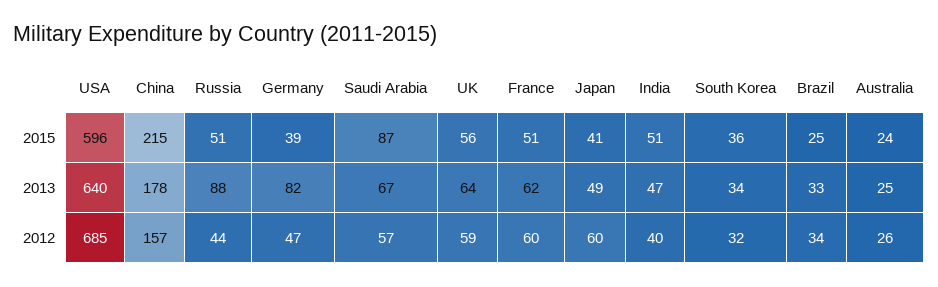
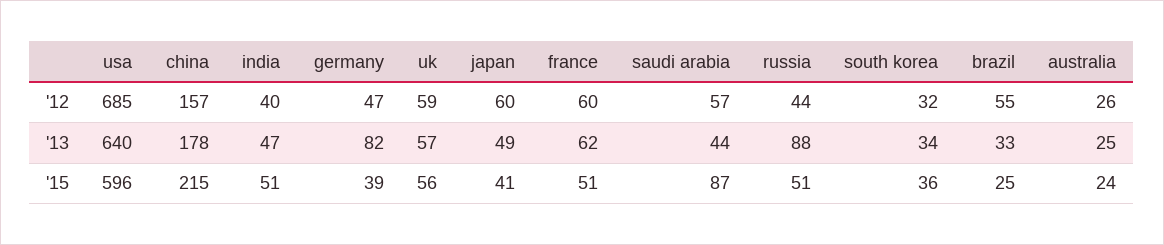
  {
    "USA": {
      "2015": 596,
      "2013": 640,
      "2012": 685
    },
    "China": {
      "2015": 215,
      "2013": 178,
      "2012": 157
    },
    "Russia": {
      "2015": 51,
      "2013": 88,
      "2012": 44
    },
    "Germany": {
      "2015": 39,
      "2013": 82,
      "2012": 47
    },
    "Saudi Arabia": {
      "2015": 87,
-     "2013": 67,
+     "2013": 44,
      "2012": 57
    },
    "UK": {
      "2015": 56,
-     "2013": 64,
+     "2013": 57,
      "2012": 59
    },
    "France": {
      "2015": 51,
      "2013": 62,
      "2012": 60
    },
    "Japan": {
      "2015": 41,
      "2013": 49,
      "2012": 60
    },
    "India": {
      "2015": 51,
      "2013": 47,
      "2012": 40
    },
    "South Korea": {
      "2015": 36,
      "2013": 34,
      "2012": 32
    },
    "Brazil": {
      "2015": 25,
      "2013": 33,
-     "2012": 34
+     "2012": 55
    },
    "Australia": {
      "2015": 24,
      "2013": 25,
      "2012": 26
    }
  }

